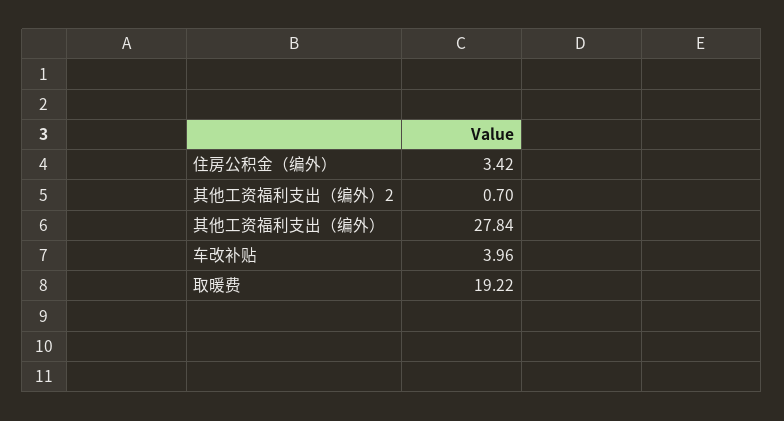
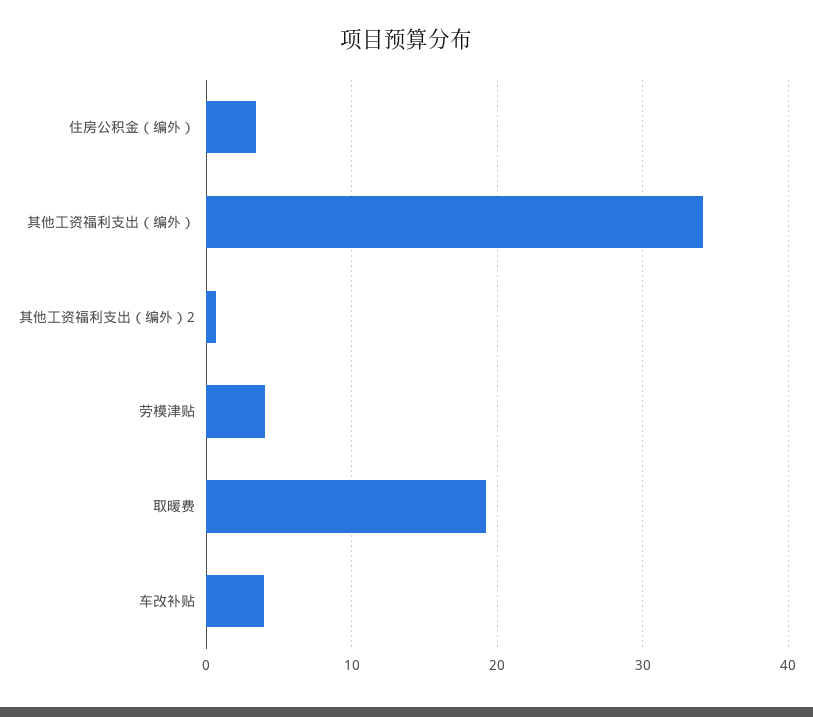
  {
    "住房公积金（编外）": 3.42,
    "其他工资福利支出（编外）2": 0.7,
-   "其他工资福利支出（编外）": 27.84,
+   "其他工资福利支出（编外）": 34,
    "车改补贴": 3.96,
-   "取暖费": 19.22
+   "取暖费": 19.22,
+   "劳模津贴": 4
  }

